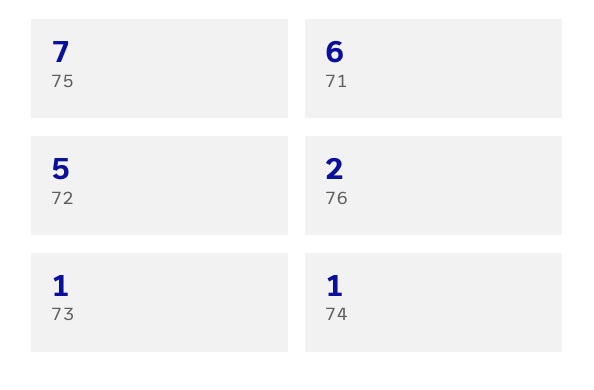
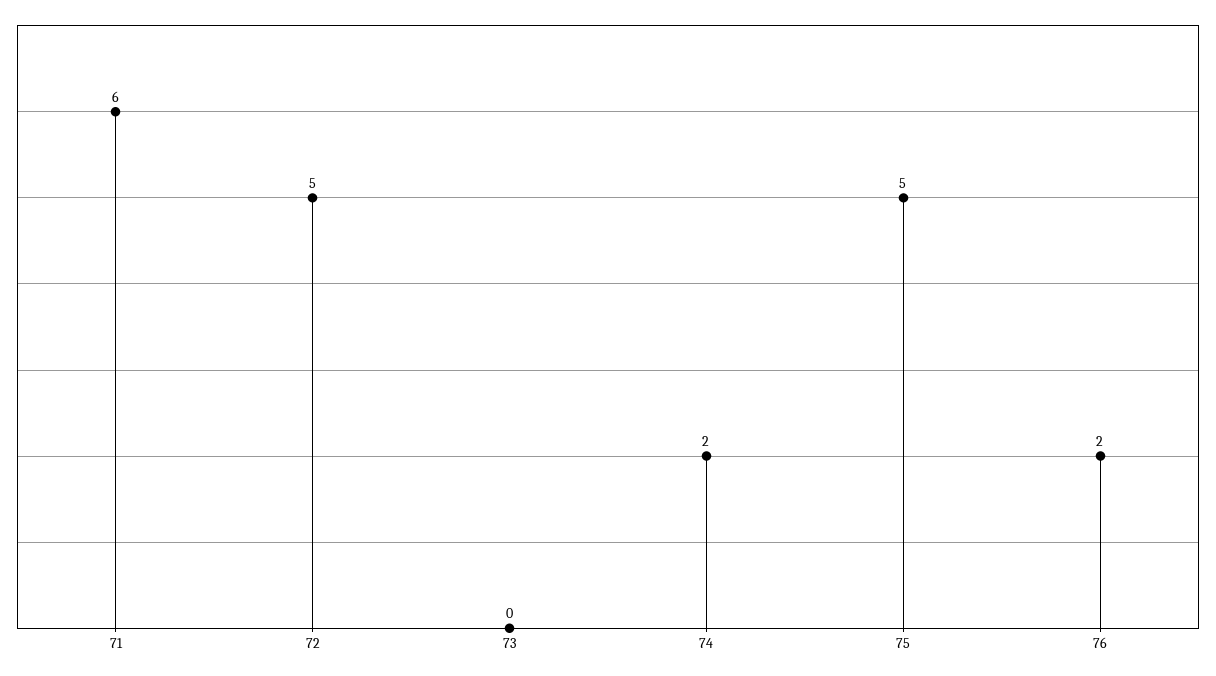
  {
-   "75": 7,
+   "75": 5,
    "71": 6,
    "72": 5,
    "76": 2,
-   "73": 1,
+   "73": 0,
-   "74": 1
+   "74": 2
  }

